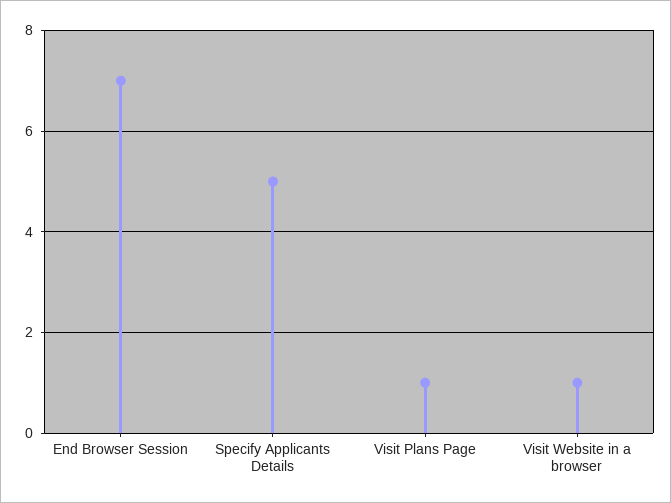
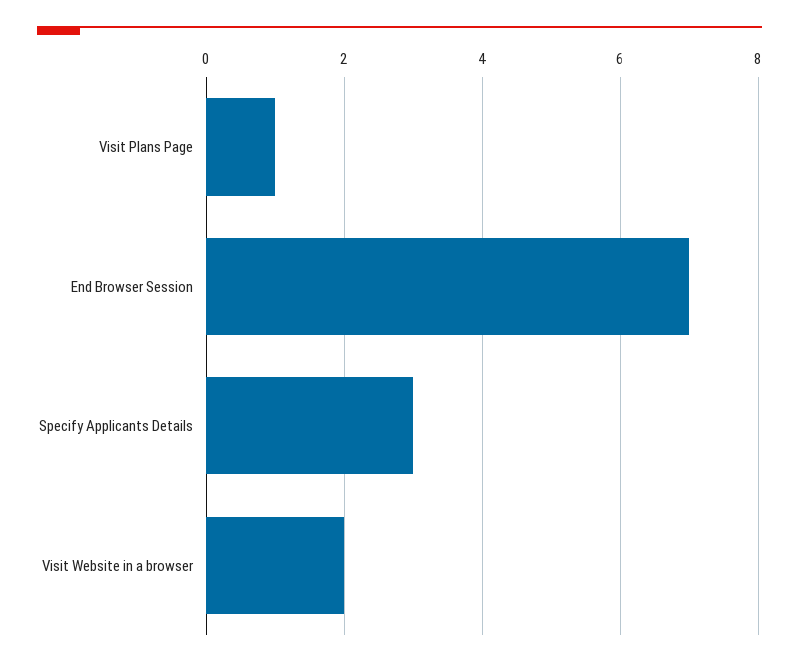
  {
    "End Browser Session": 7,
-   "Specify Applicants Details": 5,
+   "Specify Applicants Details": 3,
    "Visit Plans Page": 1,
-   "Visit Website in a browser": 1
+   "Visit Website in a browser": 2
  }

